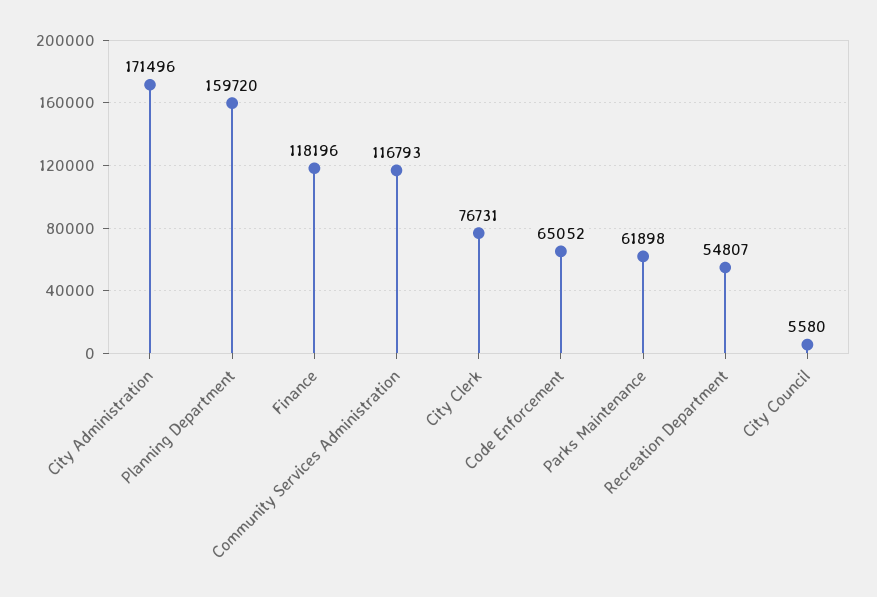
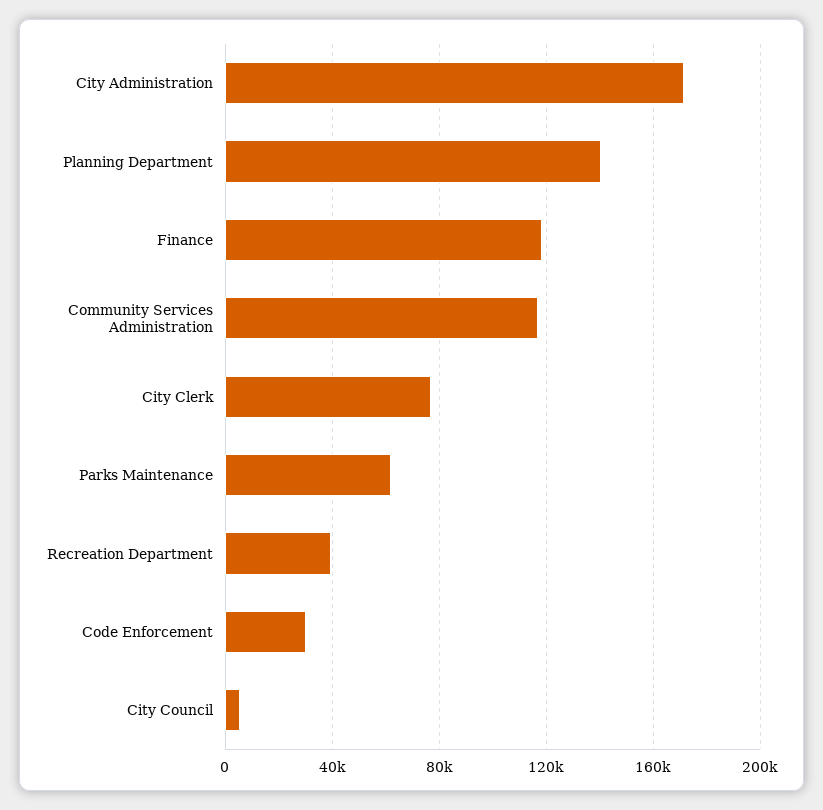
  {
    "City Administration": 171496,
-   "Planning Department": 159720,
+   "Planning Department": 140000,
    "Finance": 118196,
    "Community Services Administration": 116793,
    "City Clerk": 76731,
-   "Code Enforcement": 65052,
+   "Code Enforcement": 30000,
    "Parks Maintenance": 61898,
-   "Recreation Department": 54807,
+   "Recreation Department": 40000,
    "City Council": 5580
  }

